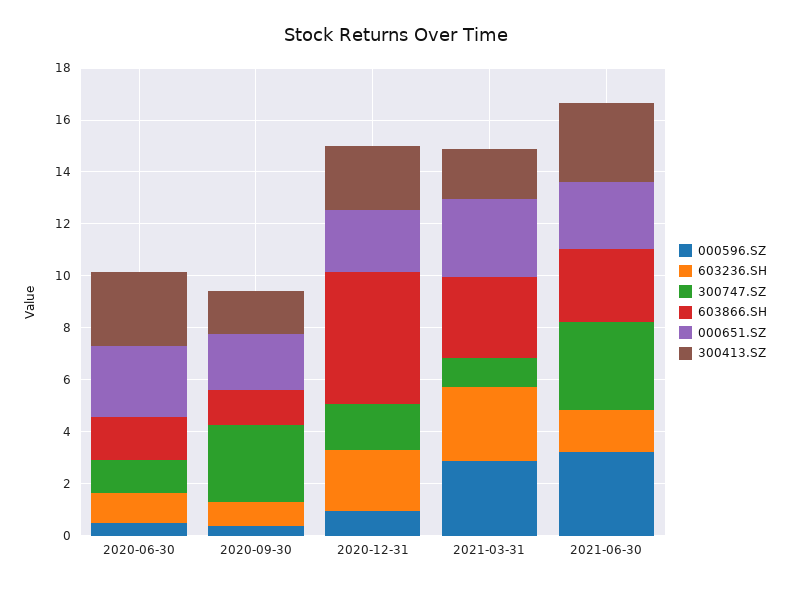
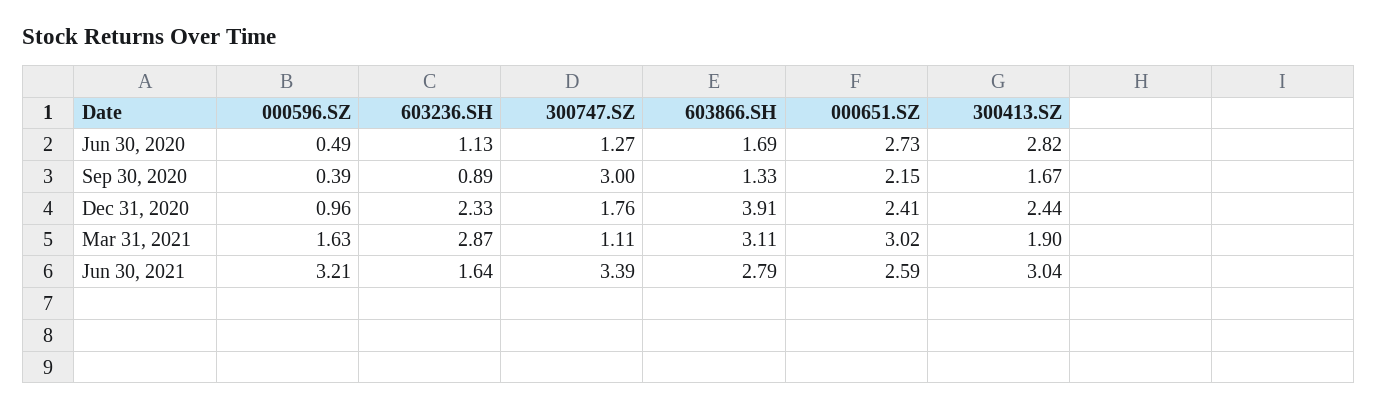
  {
    "000596.SZ": {
      "2020-06-30": 0.49,
      "2020-09-30": 0.39,
      "2020-12-31": 0.96,
-     "2021-03-31": 3,
+     "2021-03-31": 1.63,
      "2021-06-30": 3.21
    },
    "603236.SH": {
      "2020-06-30": 1.13,
      "2020-09-30": 0.89,
      "2020-12-31": 2.33,
      "2021-03-31": 2.87,
      "2021-06-30": 1.64
    },
    "300747.SZ": {
      "2020-06-30": 1.27,
      "2020-09-30": 3,
      "2020-12-31": 1.76,
      "2021-03-31": 1.11,
      "2021-06-30": 3.39
    },
    "603866.SH": {
      "2020-06-30": 1.69,
      "2020-09-30": 1.33,
-     "2020-12-31": 5,
+     "2020-12-31": 3.91,
      "2021-03-31": 3.11,
      "2021-06-30": 2.79
    },
    "000651.SZ": {
      "2020-06-30": 2.73,
      "2020-09-30": 2.15,
      "2020-12-31": 2.41,
      "2021-03-31": 3.02,
      "2021-06-30": 2.59
    },
    "300413.SZ": {
      "2020-06-30": 2.82,
      "2020-09-30": 1.67,
      "2020-12-31": 2.44,
      "2021-03-31": 1.9,
      "2021-06-30": 3.04
    }
  }

